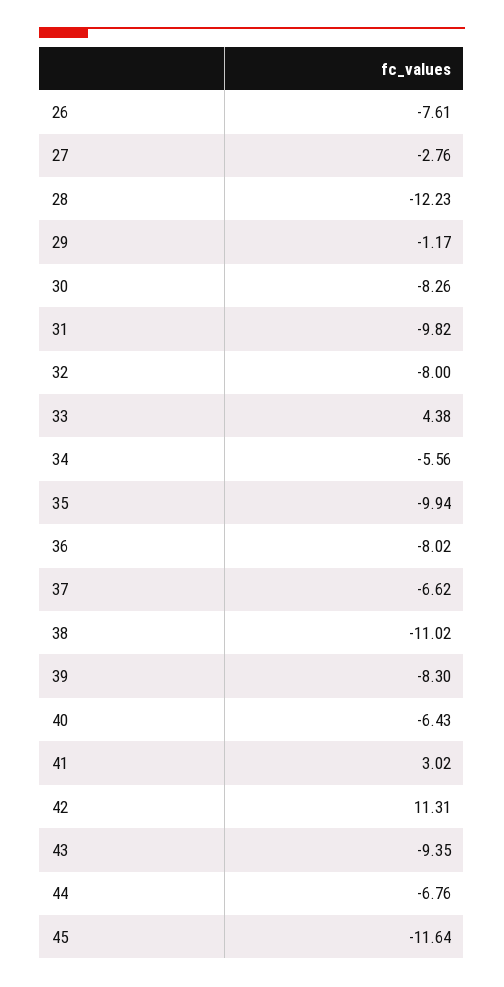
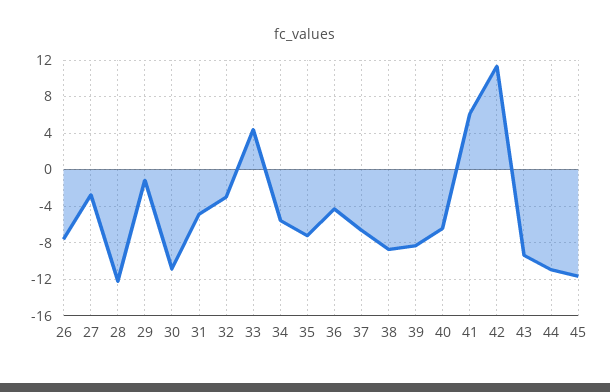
  {
    "26": -7.61,
    "27": -2.76,
    "28": -12.23,
    "29": -1.17,
-   "30": -8.26,
+   "30": -11,
-   "31": -9.82,
+   "31": -5,
-   "32": -8,
+   "32": -3,
    "33": 4.38,
    "34": -5.56,
-   "35": -9.94,
+   "35": -7,
-   "36": -8.02,
+   "36": -4,
    "37": -6.62,
-   "38": -11.02,
+   "38": -9,
    "39": -8.3,
    "40": -6.43,
-   "41": 3.02,
+   "41": 6,
    "42": 11.31,
    "43": -9.35,
-   "44": -6.76,
+   "44": -11,
    "45": -11.64
  }

